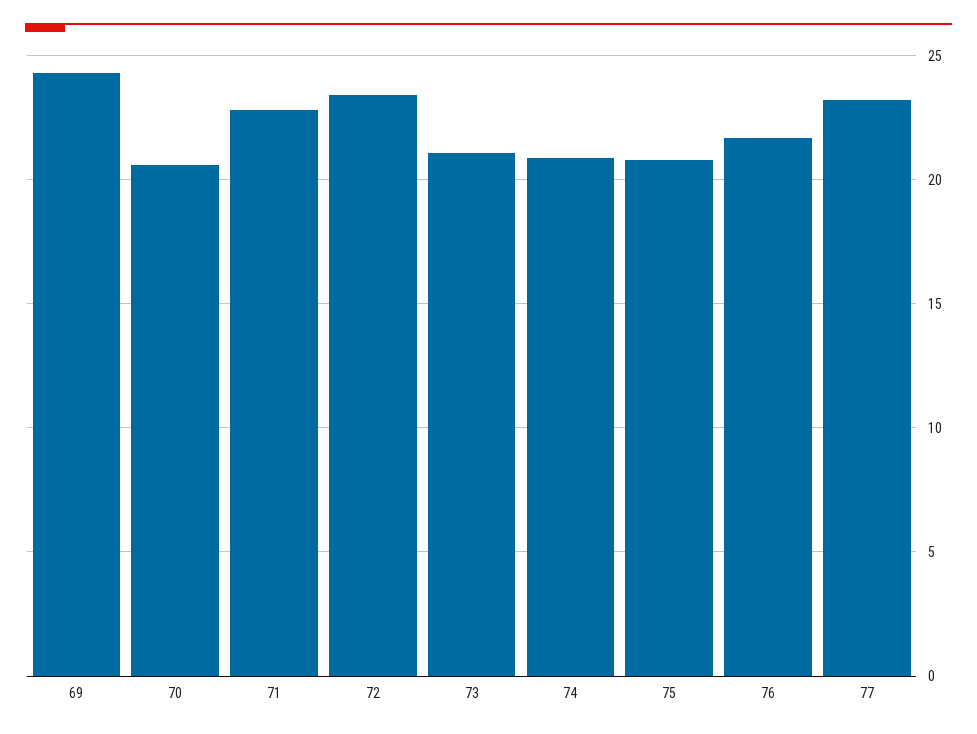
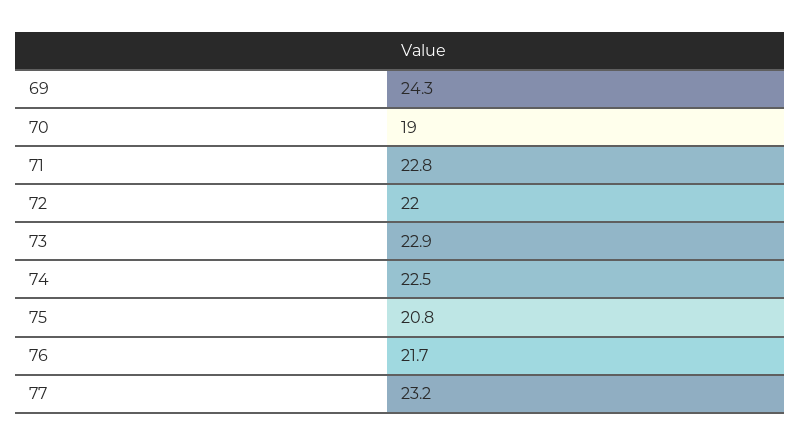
  {
    "69": 24.3,
-   "70": 20.5,
+   "70": 19,
    "71": 22.8,
-   "72": 23.5,
+   "72": 22,
-   "73": 21,
+   "73": 22.9,
-   "74": 21,
+   "74": 22.5,
    "75": 20.8,
    "76": 21.7,
    "77": 23.2
  }

